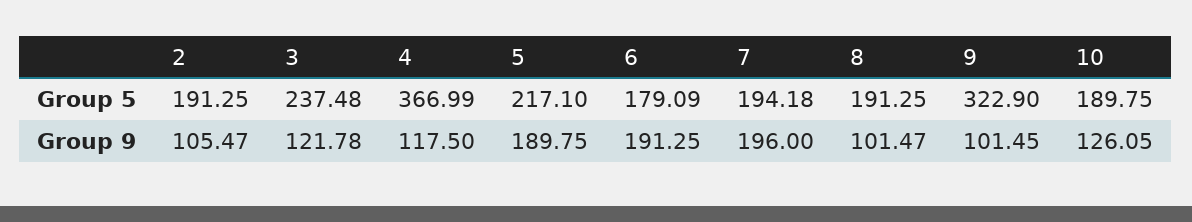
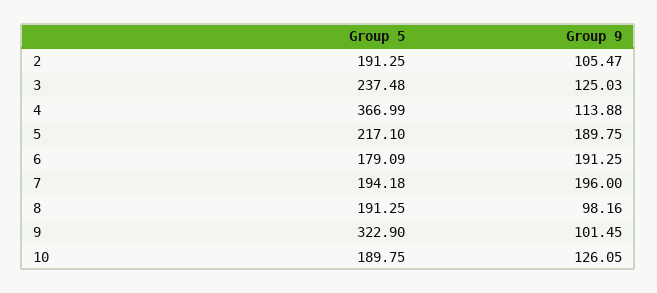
  {
    "2": {
      "Group 5": 191.25,
      "Group 9": 105.47
    },
    "3": {
      "Group 5": 237.48,
-     "Group 9": 121.78
+     "Group 9": 125.03
    },
    "4": {
      "Group 5": 366.99,
-     "Group 9": 117.5
+     "Group 9": 113.88
    },
    "5": {
      "Group 5": 217.1,
      "Group 9": 189.75
    },
    "6": {
      "Group 5": 179.09,
      "Group 9": 191.25
    },
    "7": {
      "Group 5": 194.18,
      "Group 9": 196
    },
    "8": {
      "Group 5": 191.25,
-     "Group 9": 101.47
+     "Group 9": 98.16
    },
    "9": {
      "Group 5": 322.9,
      "Group 9": 101.45
    },
    "10": {
      "Group 5": 189.75,
      "Group 9": 126.05
    }
  }

